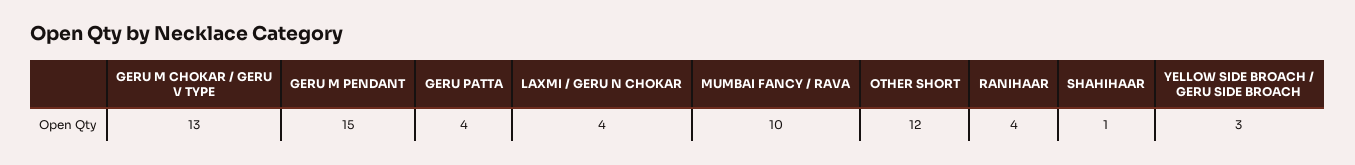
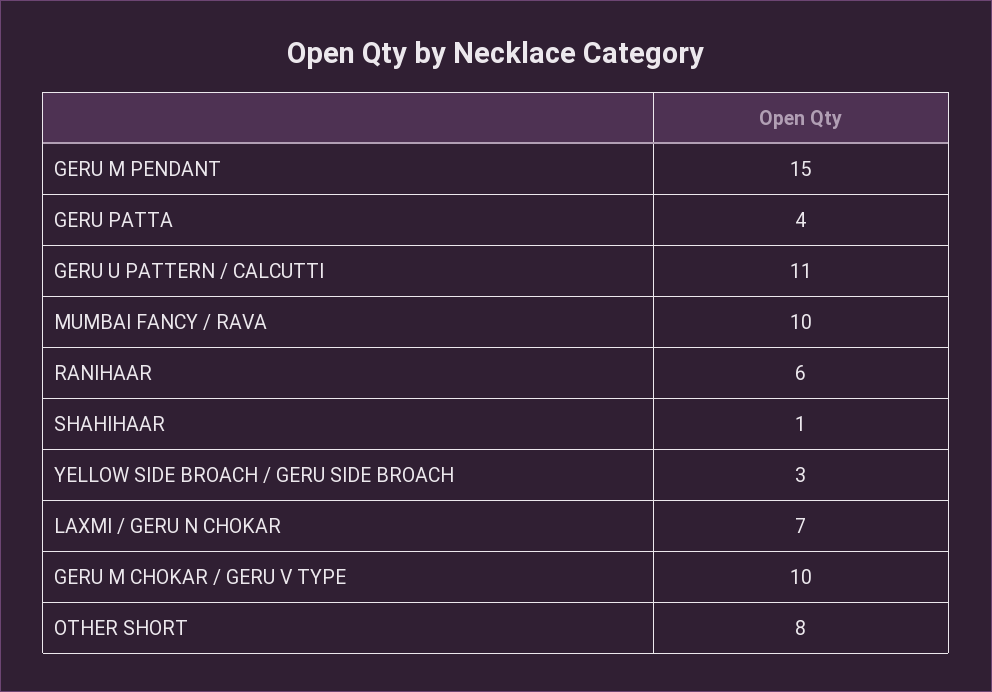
  {
-   "GERU M CHOKAR / GERU V TYPE": 13,
+   "GERU M CHOKAR / GERU V TYPE": 10,
    "GERU M PENDANT": 15,
    "GERU PATTA": 4,
-   "LAXMI / GERU N CHOKAR": 4,
+   "LAXMI / GERU N CHOKAR": 7,
    "MUMBAI FANCY / RAVA": 10,
-   "OTHER SHORT": 12,
+   "OTHER SHORT": 8,
-   "RANIHAAR": 4,
+   "RANIHAAR": 6,
    "SHAHIHAAR": 1,
-   "YELLOW SIDE BROACH / GERU SIDE BROACH": 3
+   "YELLOW SIDE BROACH / GERU SIDE BROACH": 3,
+   "GERU U PATTERN / CALCUTTI": 11
  }

